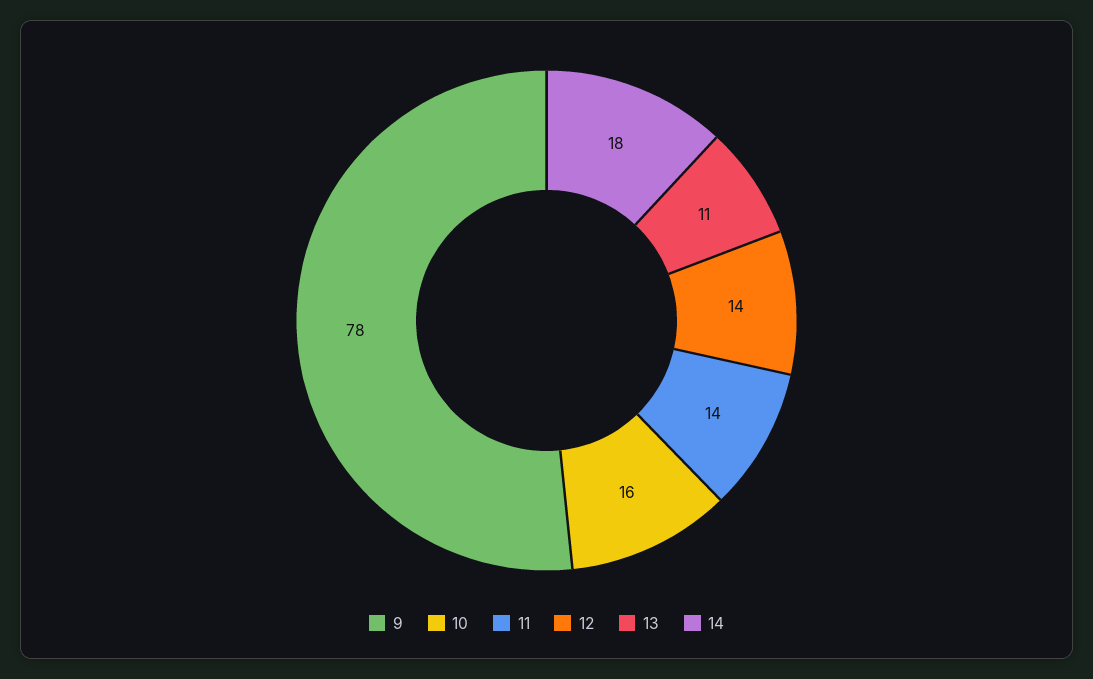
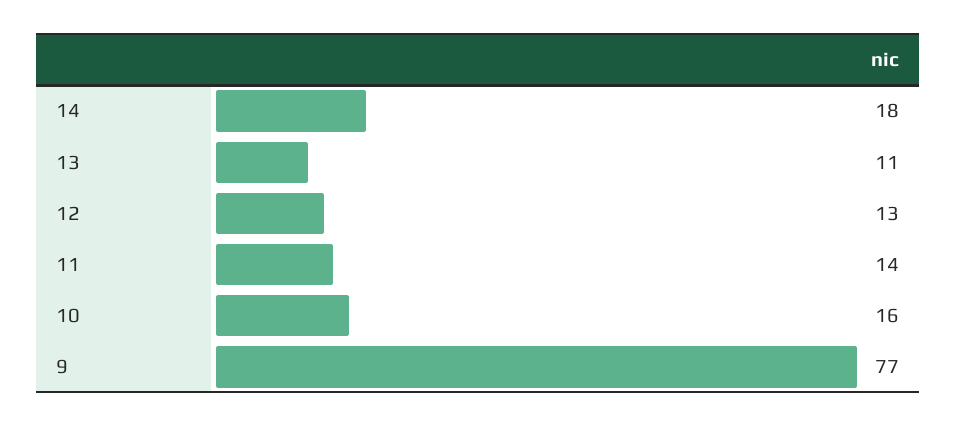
  {
-   "9": 78,
+   "9": 77,
    "10": 16,
    "11": 14,
-   "12": 14,
+   "12": 13,
    "13": 11,
    "14": 18
  }

